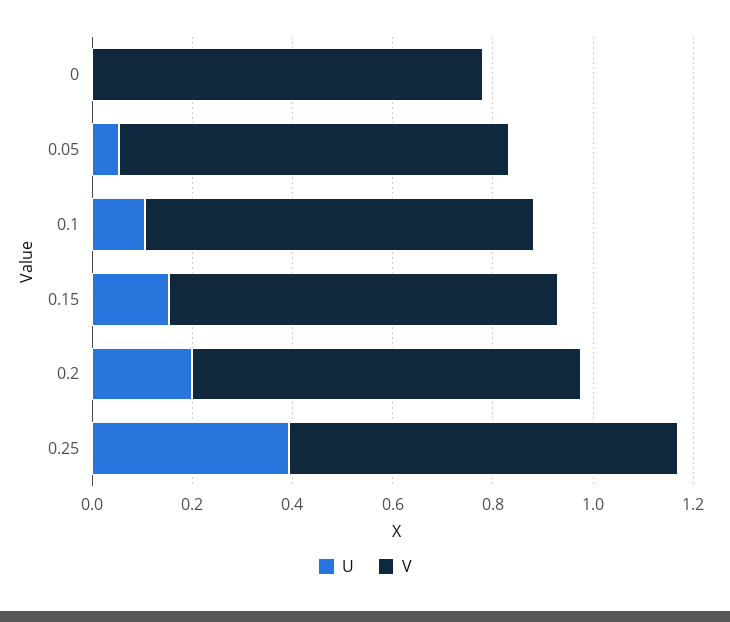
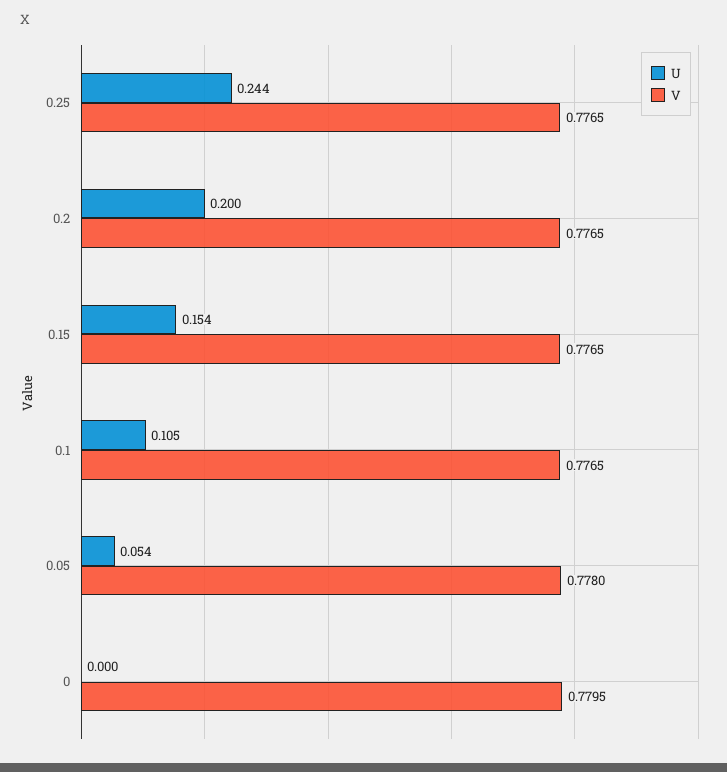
  {
    "U": {
      "0": 0,
      "0.05": 0.054,
      "0.1": 0.105,
      "0.15": 0.154,
      "0.2": 0.2,
-     "0.25": 0.4
+     "0.25": 0.244
    },
    "V": {
      "0": 0.7795,
      "0.05": 0.778,
      "0.1": 0.7765,
      "0.15": 0.7765,
      "0.2": 0.7765,
      "0.25": 0.7765
    }
  }

